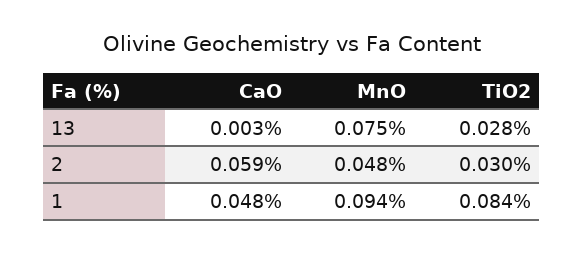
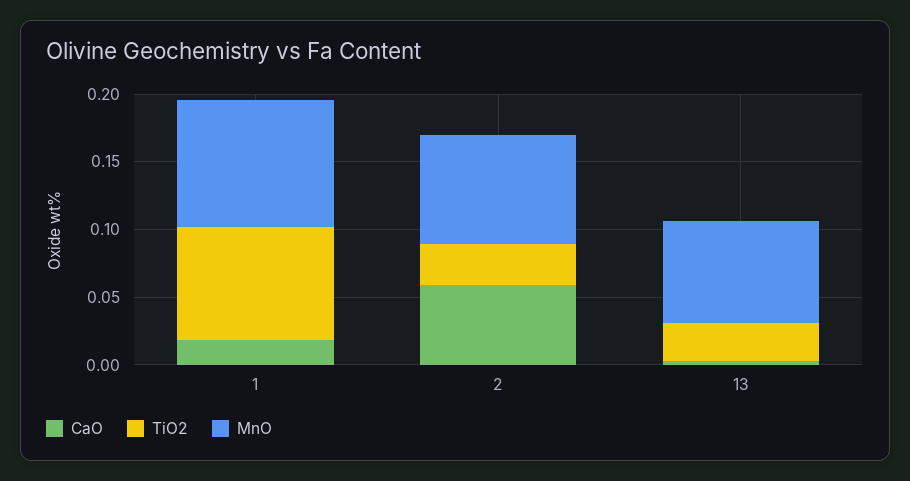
  {
    "CaO": {
      "13": 0.003,
      "2": 0.059,
-     "1": 0.048
+     "1": 0.02
    },
    "MnO": {
      "13": 0.075,
-     "2": 0.048,
+     "2": 0.08,
      "1": 0.094
    },
    "TiO2": {
      "13": 0.028,
      "2": 0.03,
      "1": 0.084
    }
  }

